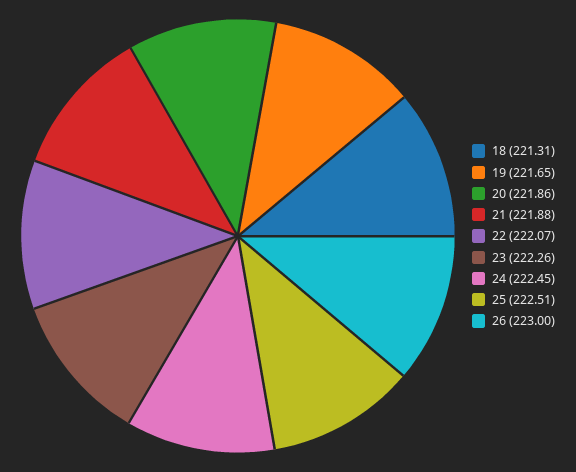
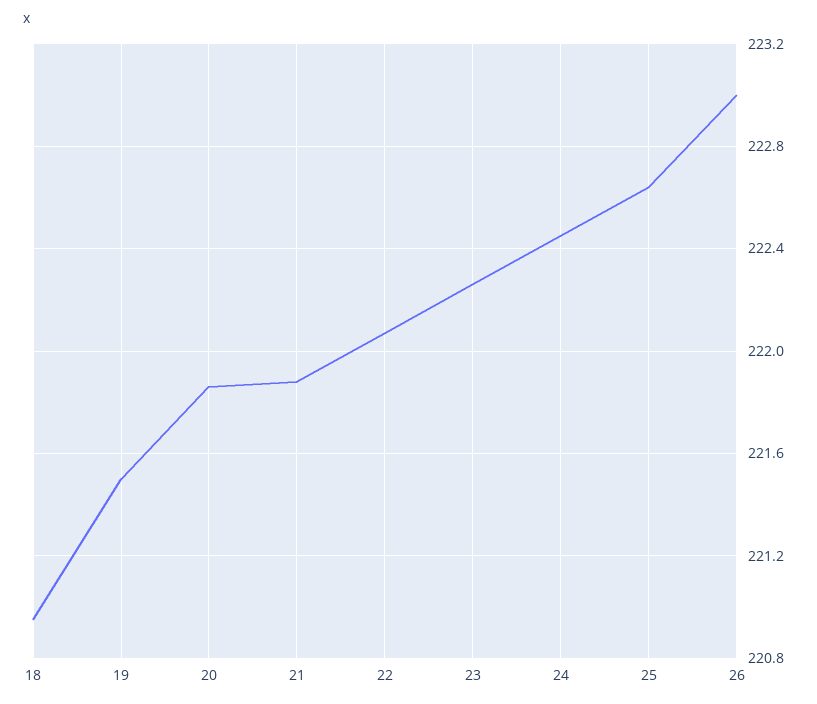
  {
-   "18": 221.31,
+   "18": 220.95,
-   "19": 221.65,
+   "19": 221.5,
    "20": 221.86,
    "21": 221.88,
    "22": 222.07,
    "23": 222.26,
    "24": 222.45,
-   "25": 222.51,
+   "25": 222.65,
    "26": 223
  }

